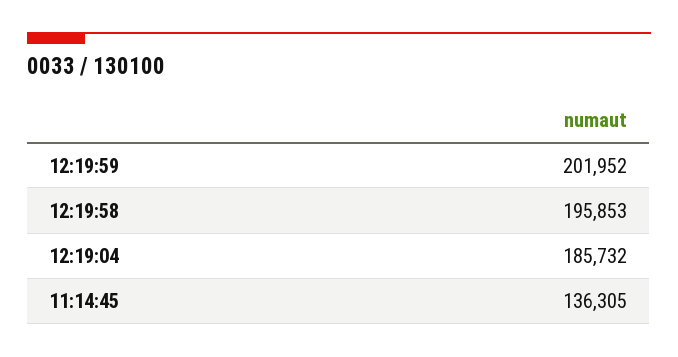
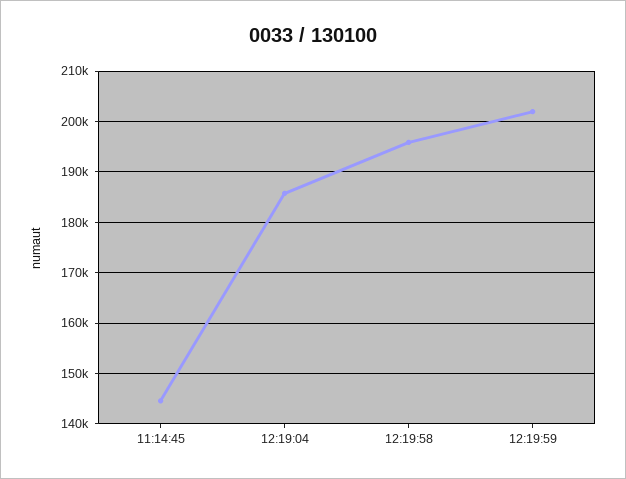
  {
    "12:19:59": 201952,
    "12:19:58": 195853,
    "12:19:04": 185732,
-   "11:14:45": 136305
+   "11:14:45": 144000
  }

